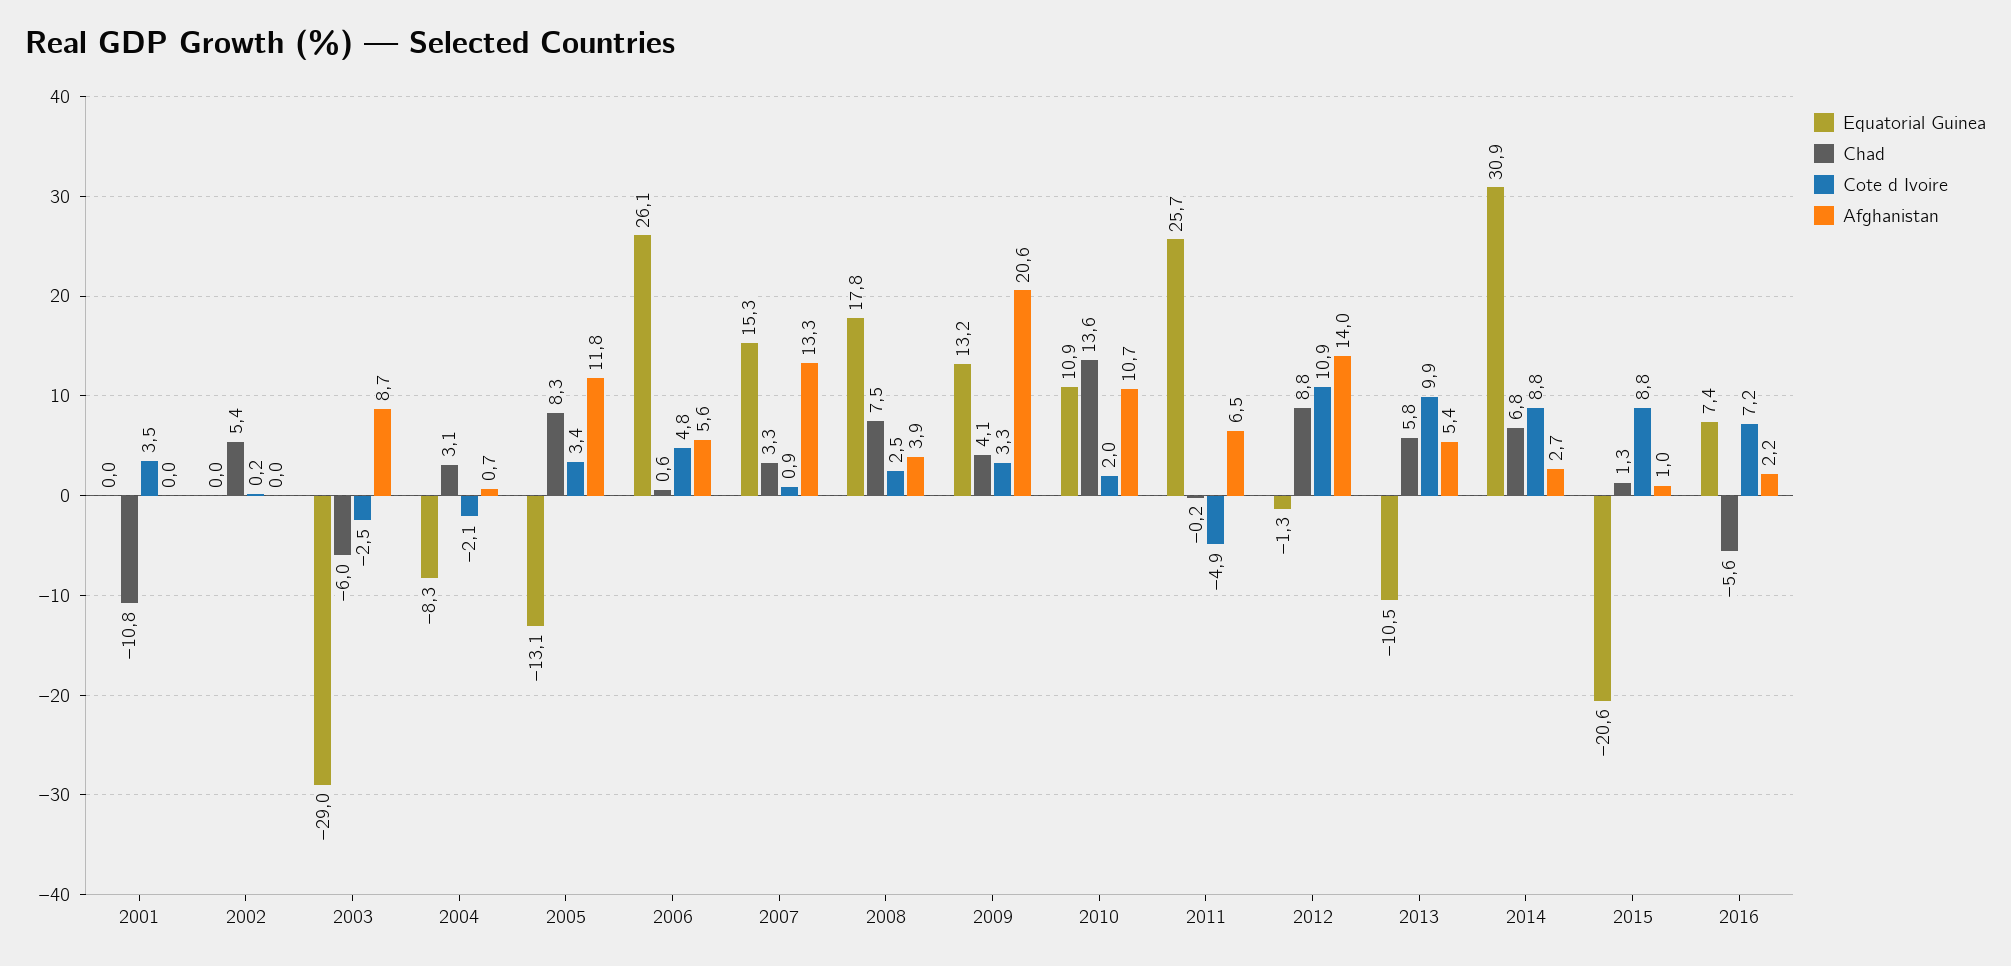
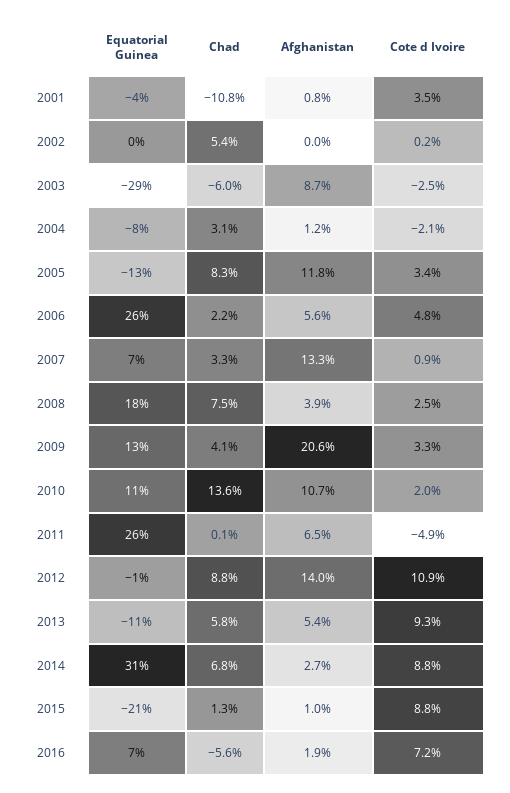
  {
    "Equatorial Guinea": {
-     "2001": 0,
+     "2001": -4,
      "2002": 0,
      "2003": -29,
      "2004": -8.3,
      "2005": -13.1,
      "2006": 26.1,
-     "2007": 15.3,
+     "2007": 7,
      "2008": 17.8,
      "2009": 13.2,
      "2010": 10.9,
      "2011": 25.7,
      "2012": -1.3,
      "2013": -10.5,
      "2014": 30.9,
      "2015": -20.6,
      "2016": 7.4
    },
    "Chad": {
      "2001": -10.8,
      "2002": 5.4,
      "2003": -6,
      "2004": 3.1,
      "2005": 8.3,
-     "2006": 0.6,
+     "2006": 2.2,
      "2007": 3.3,
      "2008": 7.5,
      "2009": 4.1,
      "2010": 13.6,
-     "2011": -0.2,
+     "2011": 0.1,
      "2012": 8.8,
      "2013": 5.8,
      "2014": 6.8,
      "2015": 1.3,
      "2016": -5.6
    },
    "Cote d Ivoire": {
      "2001": 3.5,
      "2002": 0.2,
      "2003": -2.5,
      "2004": -2.1,
      "2005": 3.4,
      "2006": 4.8,
      "2007": 0.9,
      "2008": 2.5,
      "2009": 3.3,
      "2010": 2,
      "2011": -4.9,
      "2012": 10.9,
-     "2013": 9.9,
+     "2013": 9.3,
      "2014": 8.8,
      "2015": 8.8,
      "2016": 7.2
    },
    "Afghanistan": {
-     "2001": 0,
+     "2001": 0.8,
      "2002": 0,
      "2003": 8.7,
-     "2004": 0.7,
+     "2004": 1.2,
      "2005": 11.8,
      "2006": 5.6,
      "2007": 13.3,
      "2008": 3.9,
      "2009": 20.6,
      "2010": 10.7,
      "2011": 6.5,
      "2012": 14,
      "2013": 5.4,
      "2014": 2.7,
      "2015": 1,
-     "2016": 2.2
+     "2016": 1.9
    }
  }

